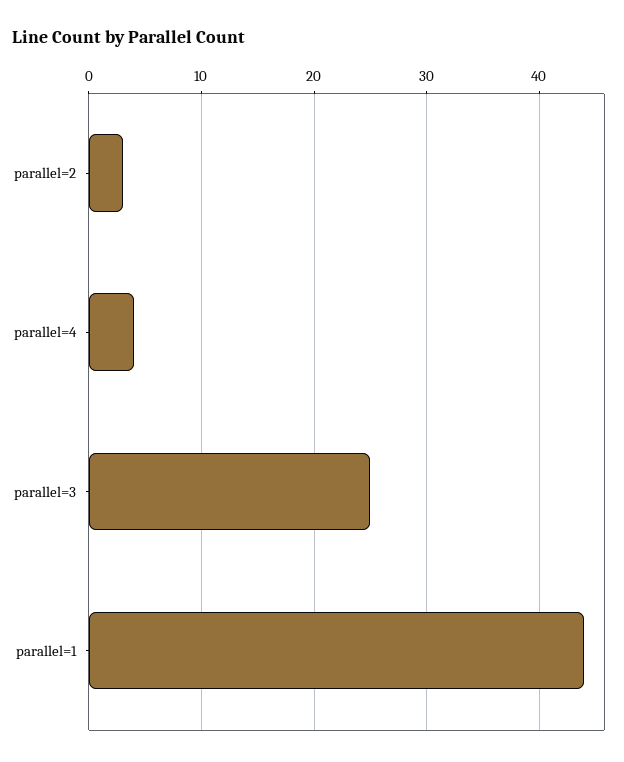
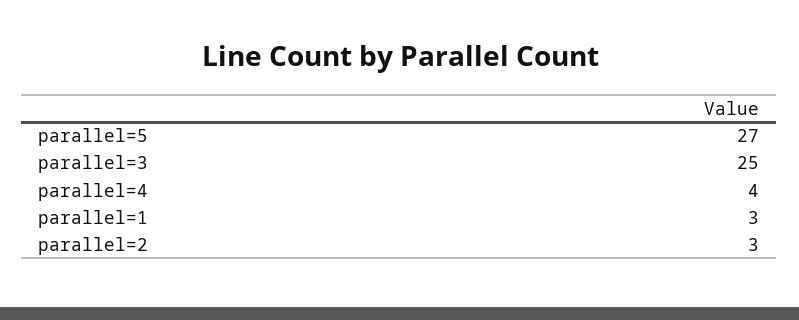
  {
    "parallel=2": 3,
    "parallel=4": 4,
    "parallel=3": 25,
-   "parallel=1": 44
+   "parallel=1": 3,
+   "parallel=5": 27
  }

